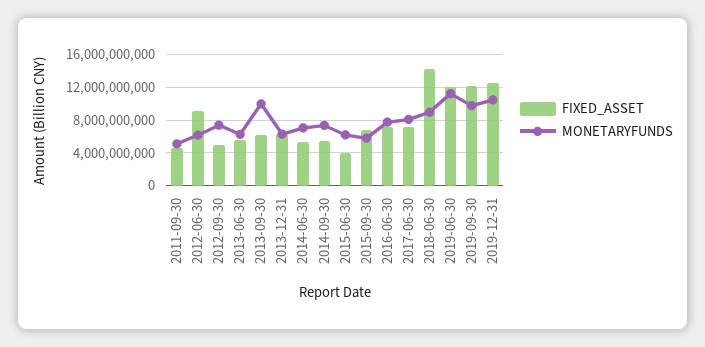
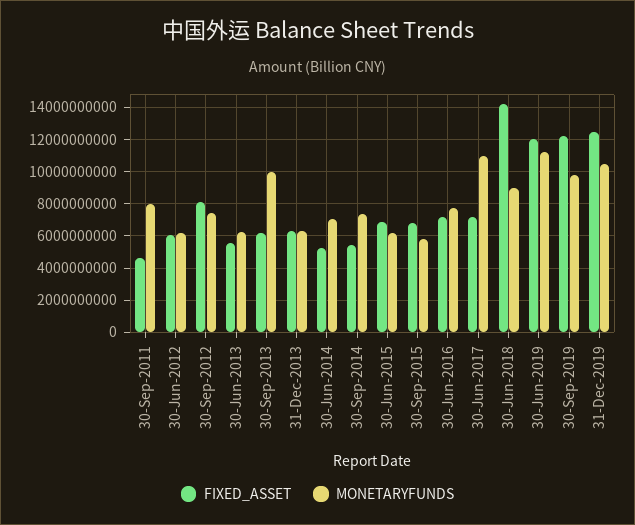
  {
    "FIXED_ASSET": {
      "2011-09-30": 4500000000,
-     "2012-06-30": 9000000000,
+     "2012-06-30": 6000000000,
-     "2012-09-30": 5000000000,
+     "2012-09-30": 8000000000,
      "2013-06-30": 5500000000,
      "2013-09-30": 6000000000,
      "2013-12-31": 6500000000,
      "2014-06-30": 5500000000,
      "2014-09-30": 5500000000,
-     "2015-06-30": 4000000000,
+     "2015-06-30": 7000000000,
      "2015-09-30": 7000000000,
      "2016-06-30": 7000000000,
      "2017-06-30": 7000000000,
      "2018-06-30": 14000000000,
      "2019-06-30": 12000000000,
      "2019-09-30": 12000000000,
      "2019-12-31": 12500000000
    },
    "MONETARYFUNDS": {
-     "2011-09-30": 5000000000,
+     "2011-09-30": 8000000000,
      "2012-06-30": 6000000000,
      "2012-09-30": 7500000000,
      "2013-06-30": 6500000000,
      "2013-09-30": 10000000000,
      "2013-12-31": 6500000000,
      "2014-06-30": 7000000000,
      "2014-09-30": 7500000000,
      "2015-06-30": 6000000000,
      "2015-09-30": 6000000000,
      "2016-06-30": 7500000000,
-     "2017-06-30": 8000000000,
+     "2017-06-30": 11000000000,
      "2018-06-30": 9000000000,
      "2019-06-30": 11000000000,
      "2019-09-30": 10000000000,
      "2019-12-31": 10500000000
    }
  }

